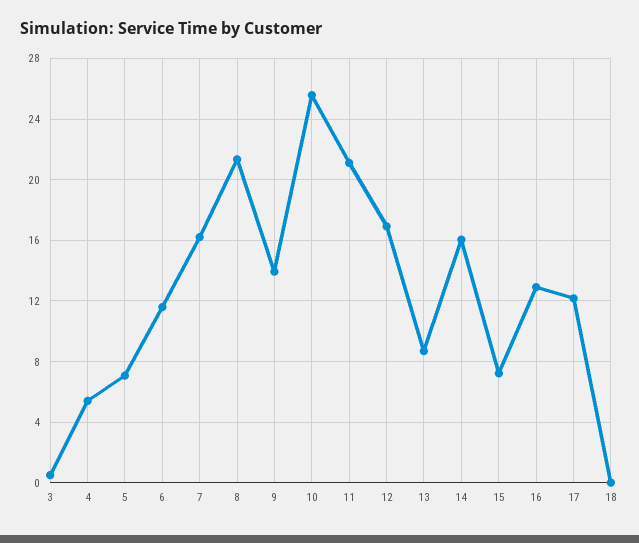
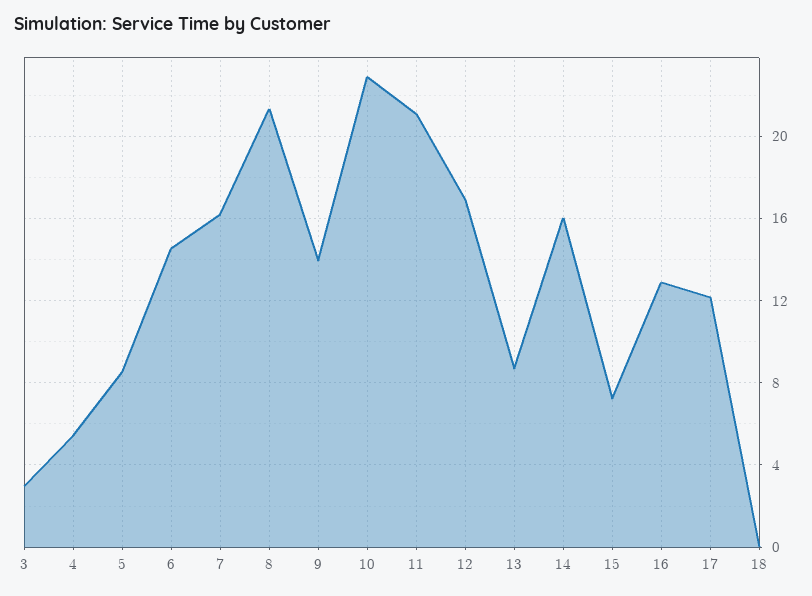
  {
-   "3": 0.5,
+   "3": 3,
    "4": 5.5,
-   "5": 7,
+   "5": 8.5,
-   "6": 11.5,
+   "6": 14.5,
    "7": 16,
    "8": 21.5,
    "9": 14,
-   "10": 25.5,
+   "10": 23,
    "11": 21,
    "12": 17,
    "13": 8.5,
    "14": 16,
    "15": 7,
    "16": 13,
    "17": 12,
    "18": 0
  }

